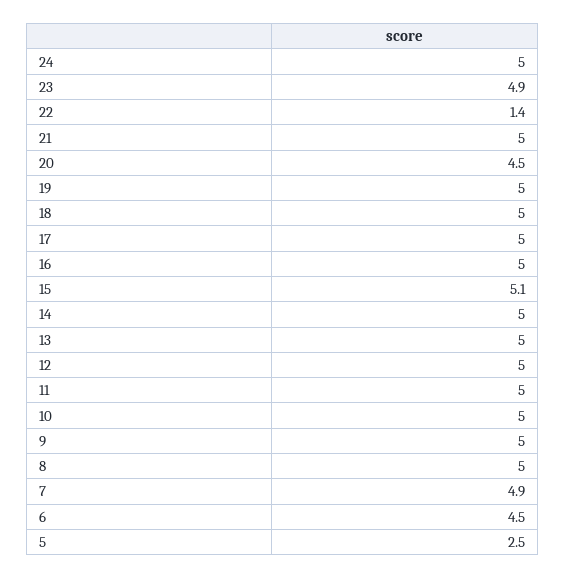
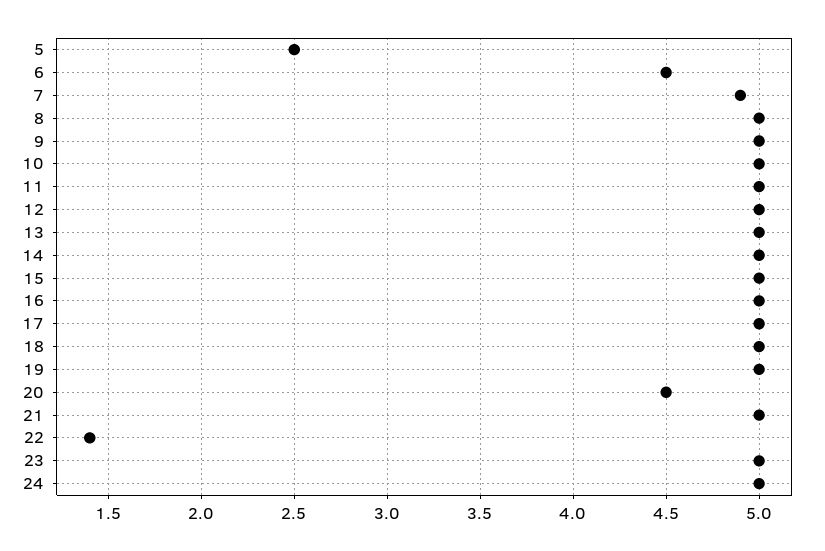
  {
    "24": 5,
-   "23": 4.9,
+   "23": 5,
    "22": 1.4,
    "21": 5,
    "20": 4.5,
    "19": 5,
    "18": 5,
    "17": 5,
    "16": 5,
-   "15": 5.1,
+   "15": 5,
    "14": 5,
    "13": 5,
    "12": 5,
    "11": 5,
    "10": 5,
    "9": 5,
    "8": 5,
    "7": 4.9,
    "6": 4.5,
    "5": 2.5
  }

